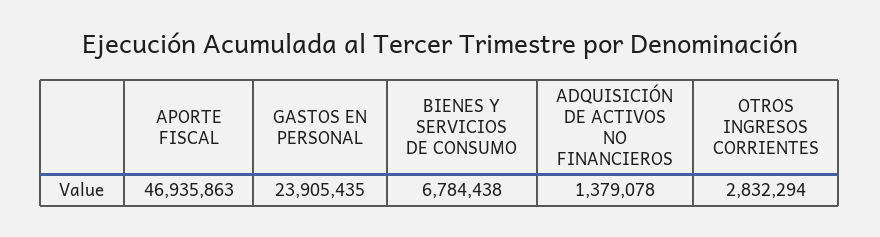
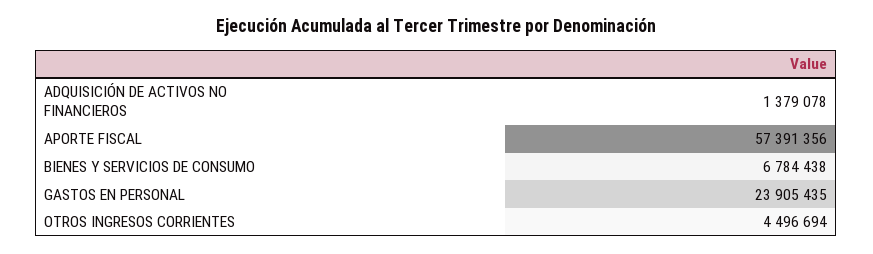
  {
-   "APORTE FISCAL": 46935863,
+   "APORTE FISCAL": 57391356,
    "GASTOS EN PERSONAL": 23905435,
    "BIENES Y SERVICIOS DE CONSUMO": 6784438,
    "ADQUISICIÓN DE ACTIVOS NO FINANCIEROS": 1379078,
-   "OTROS INGRESOS CORRIENTES": 2832294
+   "OTROS INGRESOS CORRIENTES": 4496694
  }

